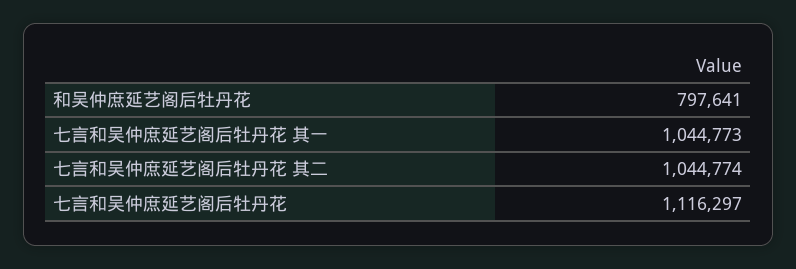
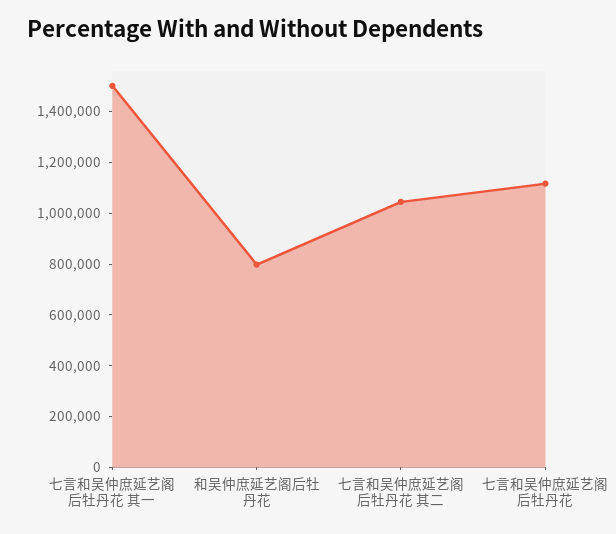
  {
    "和吴仲庶延艺阁后牡丹花": 797641,
-   "七言和吴仲庶延艺阁后牡丹花 其一": 1044773,
+   "七言和吴仲庶延艺阁后牡丹花 其一": 1500000,
    "七言和吴仲庶延艺阁后牡丹花 其二": 1044774,
    "七言和吴仲庶延艺阁后牡丹花": 1116297
  }

